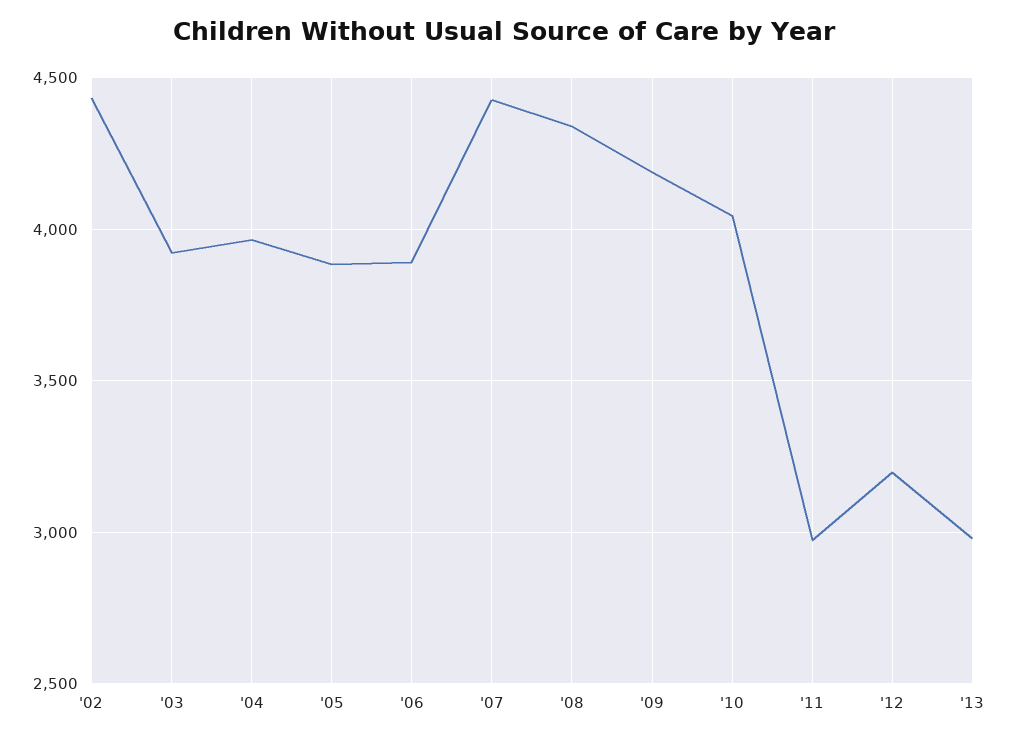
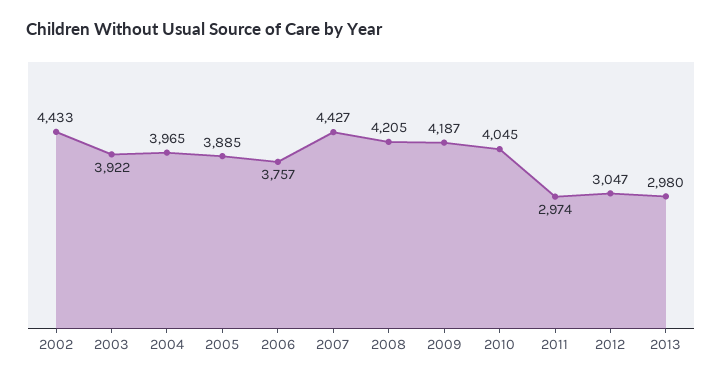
  {
    "'02": 4433,
    "'03": 3922,
    "'04": 3965,
    "'05": 3885,
-   "'06": 3900,
+   "'06": 3757,
    "'07": 4427,
-   "'08": 4350,
+   "'08": 4205,
    "'09": 4187,
    "'10": 4045,
    "'11": 2974,
-   "'12": 3200,
+   "'12": 3047,
    "'13": 2980
  }

